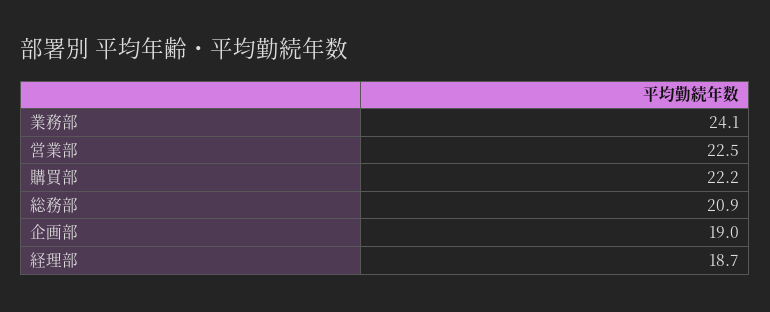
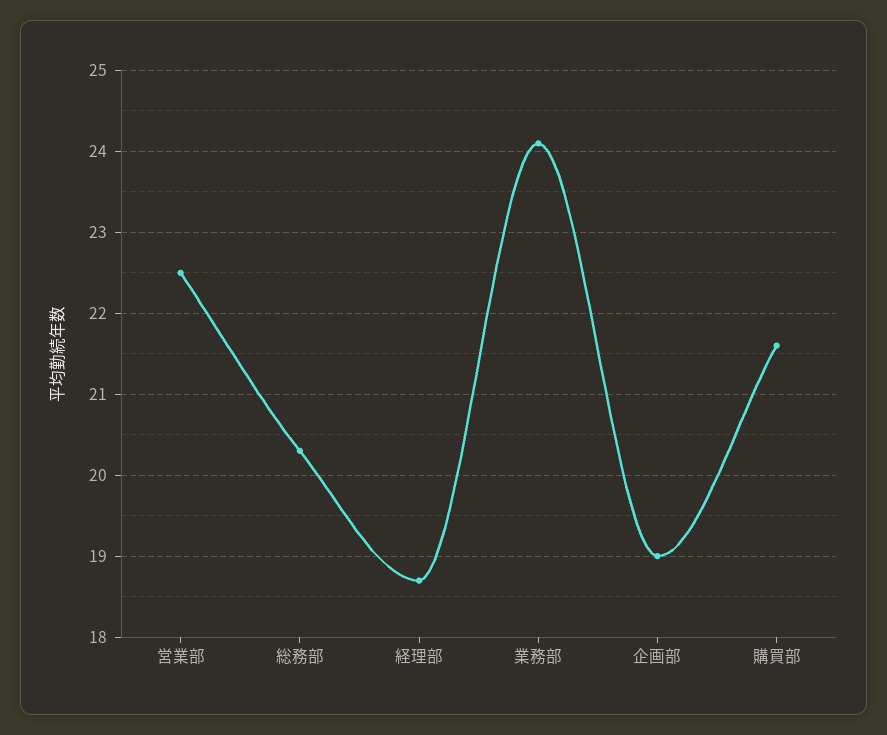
  {
    "業務部": 24.1,
    "営業部": 22.5,
-   "購買部": 22.2,
+   "購買部": 21.6,
-   "総務部": 20.9,
+   "総務部": 20.3,
    "企画部": 19,
    "経理部": 18.7
  }

